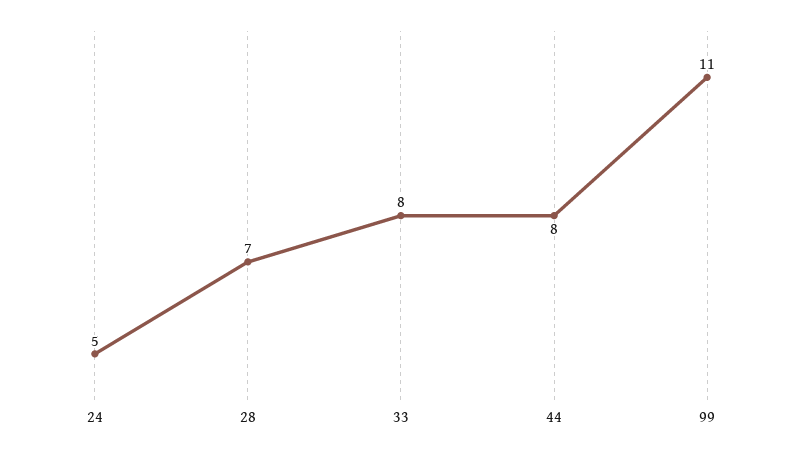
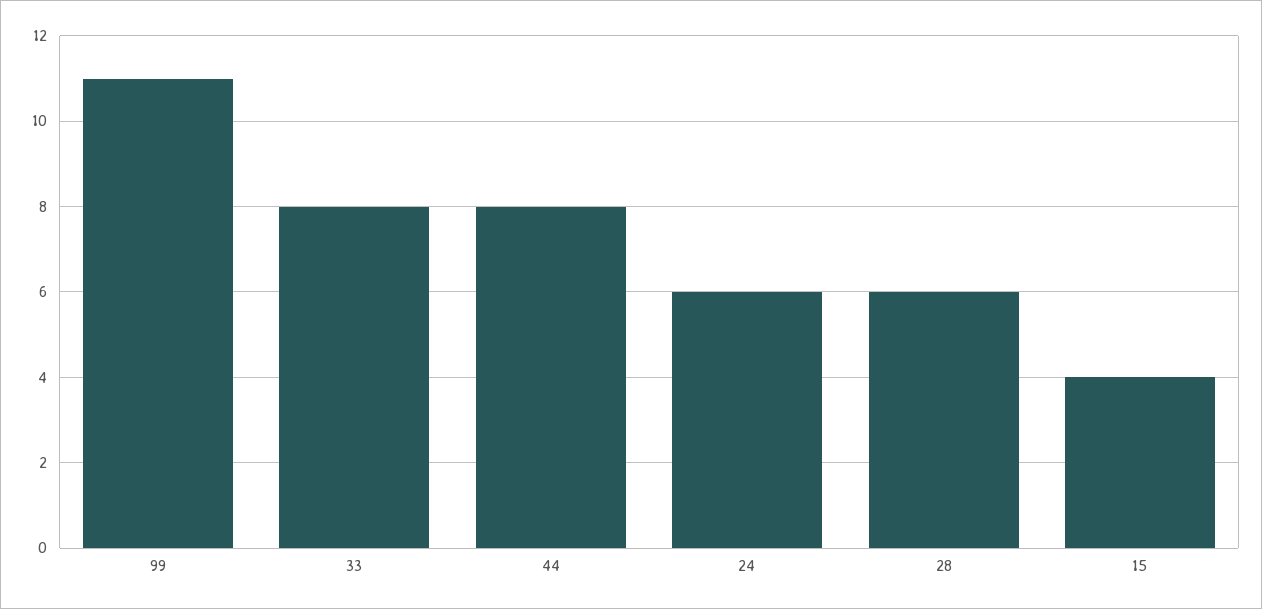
  {
-   "24": 5,
+   "24": 6,
-   "28": 7,
+   "28": 6,
    "33": 8,
    "44": 8,
-   "99": 11
+   "99": 11,
+   "15": 4
  }

